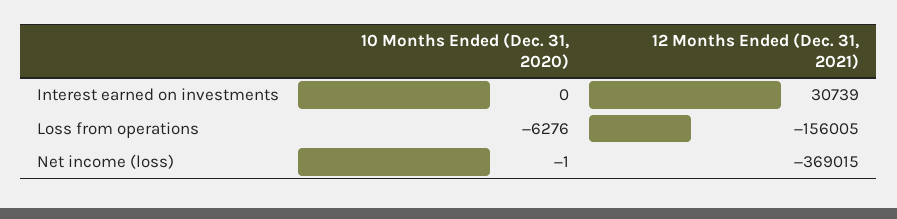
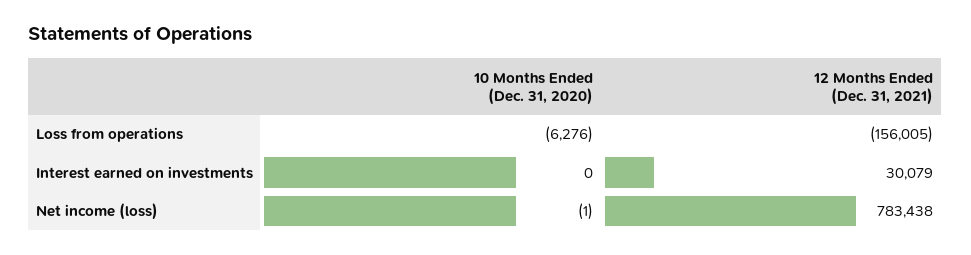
  {
    "10 Months Ended (Dec. 31, 2020)": {
      "Interest earned on investments": 0,
      "Loss from operations": -6276,
      "Net income (loss)": -1
    },
    "12 Months Ended (Dec. 31, 2021)": {
-     "Interest earned on investments": 30739,
+     "Interest earned on investments": 30079,
      "Loss from operations": -156005,
-     "Net income (loss)": -369015
+     "Net income (loss)": 783438
    }
  }

